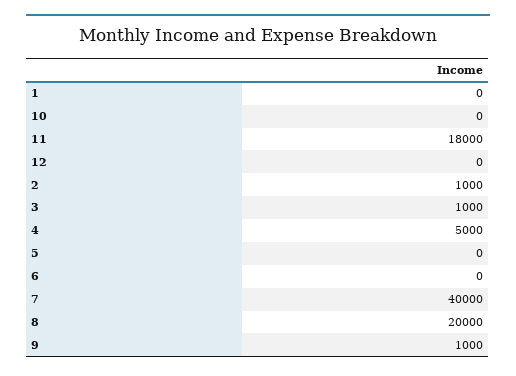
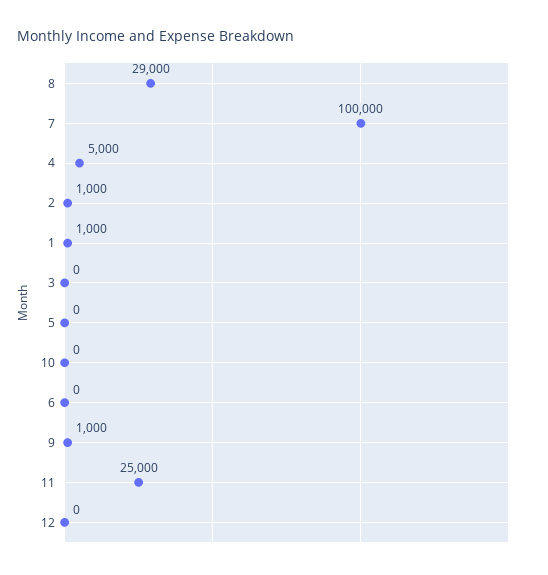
  {
-   "1": 0,
+   "1": 1000,
    "10": 0,
-   "11": 18000,
+   "11": 25000,
    "12": 0,
    "2": 1000,
-   "3": 1000,
+   "3": 0,
    "4": 5000,
    "5": 0,
    "6": 0,
-   "7": 40000,
+   "7": 100000,
-   "8": 20000,
+   "8": 29000,
    "9": 1000
  }

